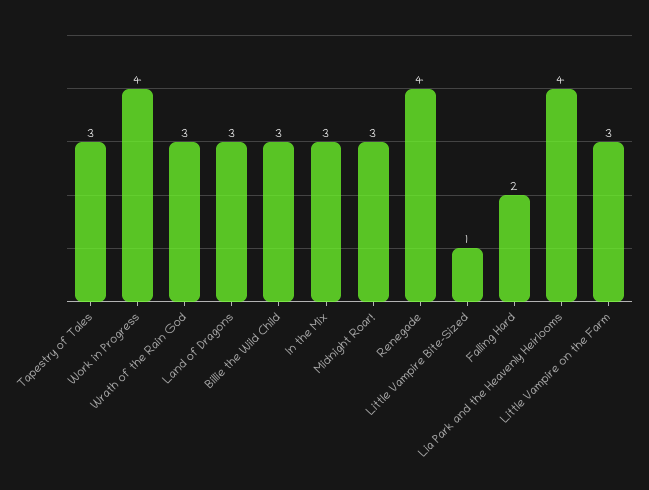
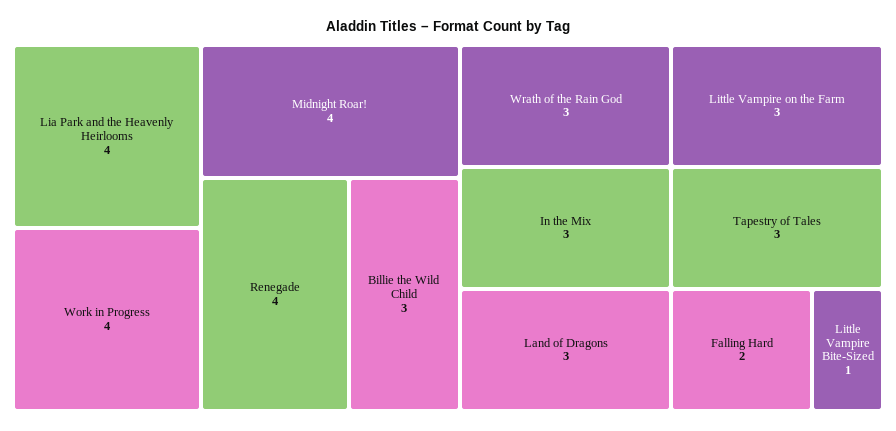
  {
    "Tapestry of Tales": 3,
    "Work in Progress": 4,
    "Wrath of the Rain God": 3,
    "Land of Dragons": 3,
    "Billie the Wild Child": 3,
    "In the Mix": 3,
-   "Midnight Roar!": 3,
+   "Midnight Roar!": 4,
    "Renegade": 4,
    "Little Vampire Bite-Sized": 1,
    "Falling Hard": 2,
    "Lia Park and the Heavenly Heirlooms": 4,
    "Little Vampire on the Farm": 3
  }

